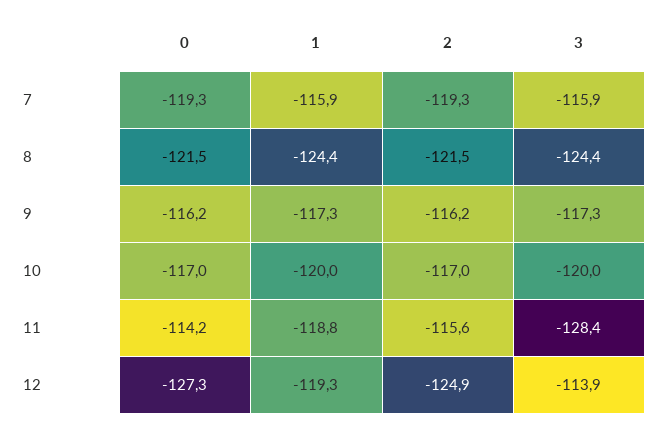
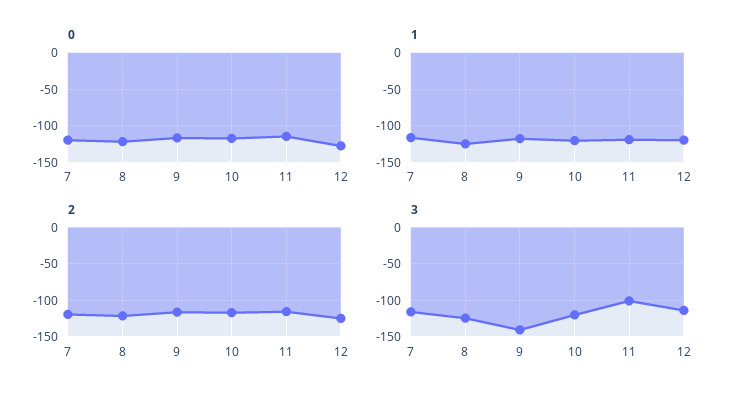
  {
    "0": {
      "7": -119.3,
      "8": -121.5,
      "9": -116.2,
      "10": -117,
      "11": -114.2,
      "12": -127.3
    },
    "1": {
      "7": -115.9,
      "8": -124.4,
      "9": -117.3,
      "10": -120,
      "11": -118.8,
      "12": -119.3
    },
    "2": {
      "7": -119.3,
      "8": -121.5,
      "9": -116.2,
      "10": -117,
      "11": -115.6,
      "12": -124.9
    },
    "3": {
      "7": -115.9,
      "8": -124.4,
-     "9": -117.3,
+     "9": -140,
      "10": -120,
-     "11": -128.4,
+     "11": -100,
      "12": -113.9
    }
  }

